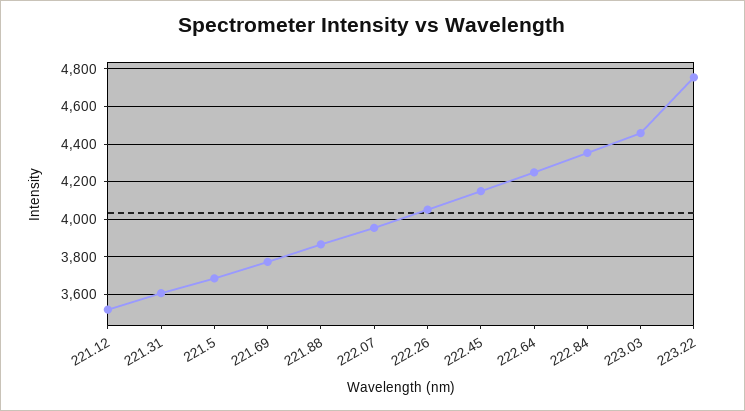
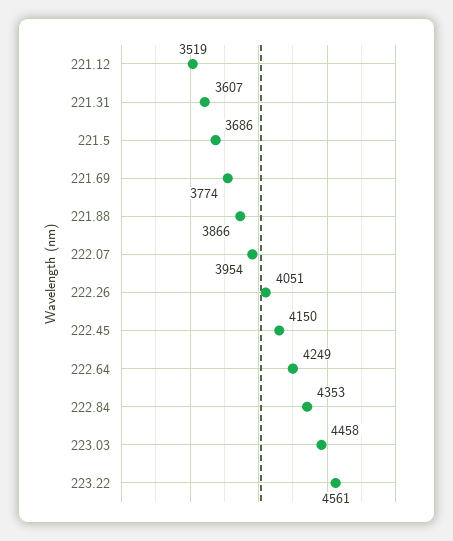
  {
    "221.12": 3519,
    "221.31": 3607,
    "221.5": 3686,
    "221.69": 3774,
    "221.88": 3866,
    "222.07": 3954,
    "222.26": 4051,
    "222.45": 4150,
    "222.64": 4249,
    "222.84": 4353,
    "223.03": 4458,
-   "223.22": 4750
+   "223.22": 4561
  }

